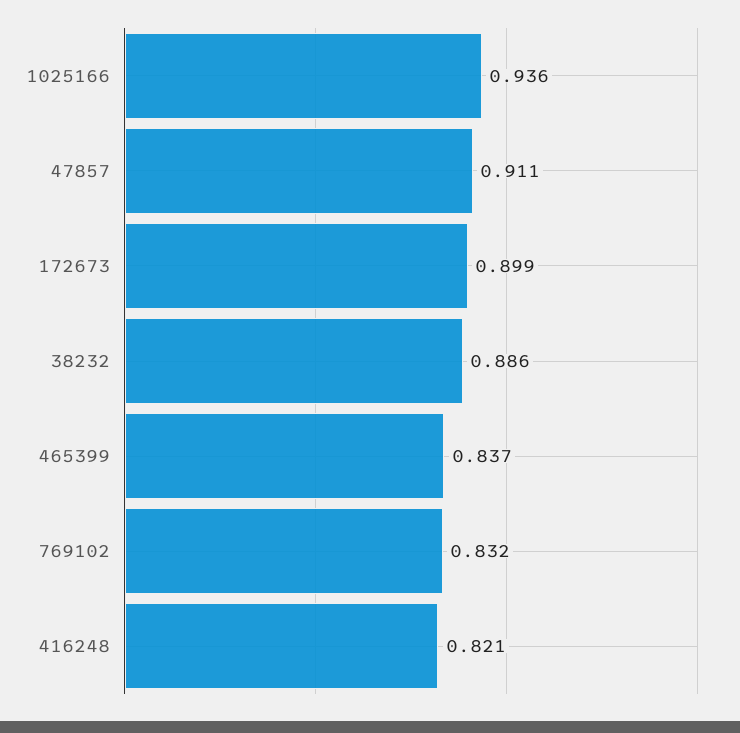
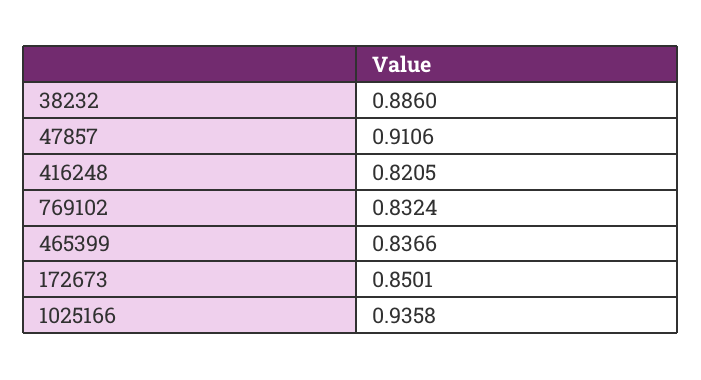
  {
    "1025166": 0.9358,
    "47857": 0.9106,
-   "172673": 0.899,
+   "172673": 0.8501,
    "38232": 0.886,
    "465399": 0.8366,
    "769102": 0.8324,
    "416248": 0.8205
  }

